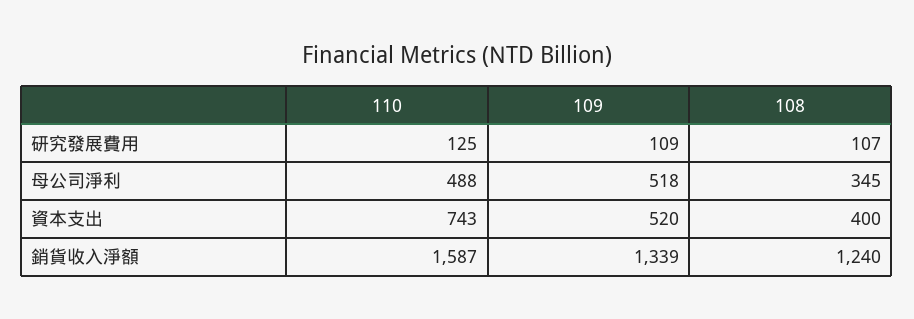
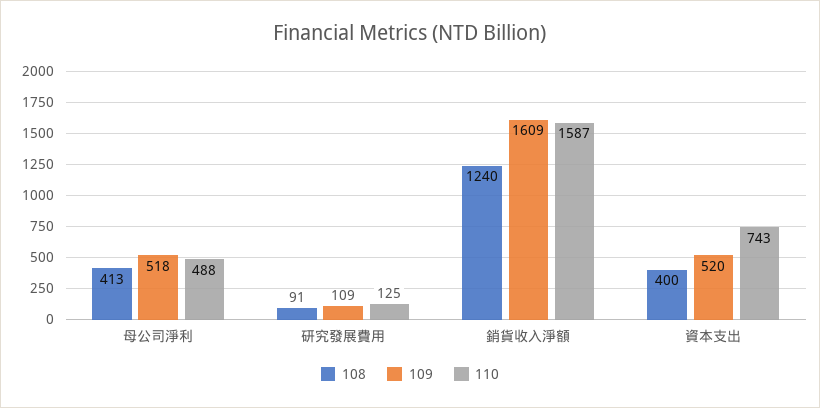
  {
    "110": {
      "研究發展費用": 125,
      "母公司淨利": 488,
      "資本支出": 743,
      "銷貨收入淨額": 1587
    },
    "109": {
      "研究發展費用": 109,
      "母公司淨利": 518,
      "資本支出": 520,
-     "銷貨收入淨額": 1339
+     "銷貨收入淨額": 1609
    },
    "108": {
-     "研究發展費用": 107,
+     "研究發展費用": 91,
-     "母公司淨利": 345,
+     "母公司淨利": 413,
      "資本支出": 400,
      "銷貨收入淨額": 1240
    }
  }

